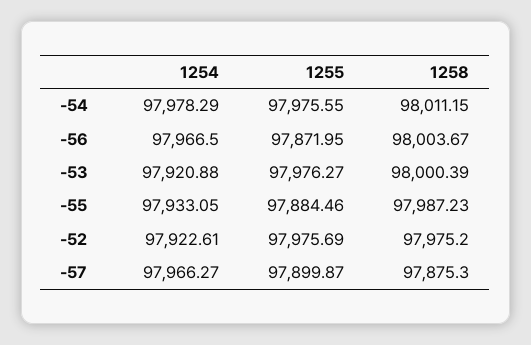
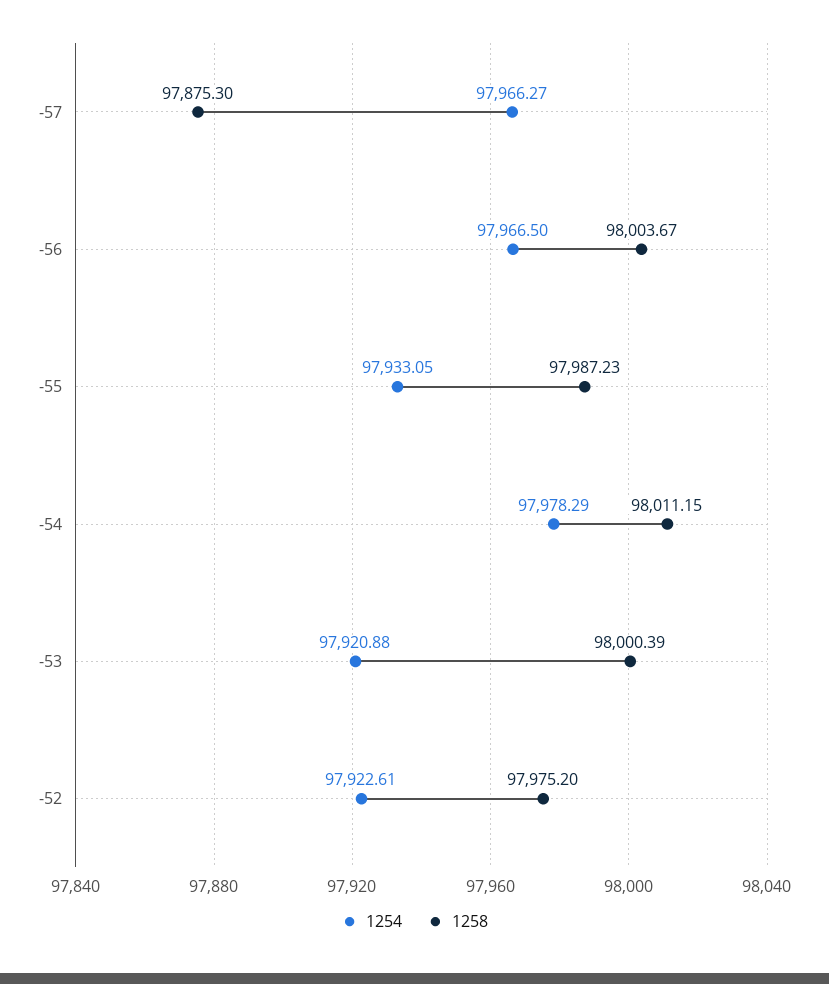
  {
    "1254": {
      "-54": 97978.29,
      "-56": 97966.5,
      "-53": 97920.88,
      "-55": 97933.05,
      "-52": 97922.61,
      "-57": 97966.27
    },
-   "1255": {
-     "-54": 97975.55,
-     "-56": 97871.95,
-     "-53": 97976.27,
-     "-55": 97884.46,
-     "-52": 97975.69,
-     "-57": 97899.87
-   },
    "1258": {
      "-54": 98011.15,
      "-56": 98003.67,
      "-53": 98000.39,
      "-55": 97987.23,
      "-52": 97975.2,
      "-57": 97875.3
    }
  }

